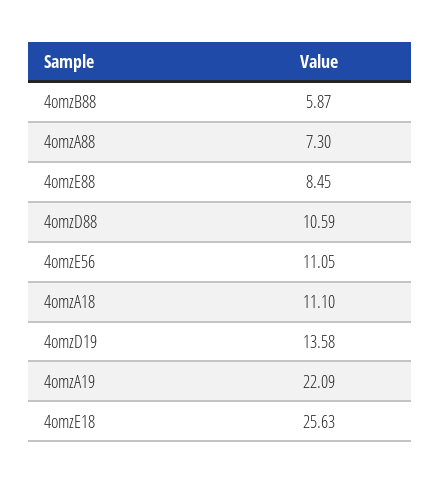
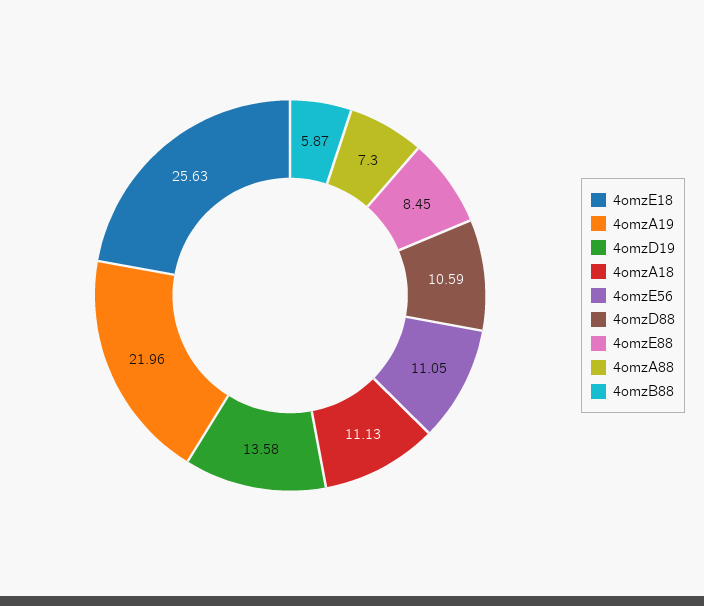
  {
    "4omzB88": 5.87,
    "4omzA88": 7.3,
    "4omzE88": 8.45,
    "4omzD88": 10.59,
    "4omzE56": 11.05,
-   "4omzA18": 11.1,
+   "4omzA18": 11.13,
    "4omzD19": 13.58,
-   "4omzA19": 22.09,
+   "4omzA19": 21.96,
    "4omzE18": 25.63
  }

